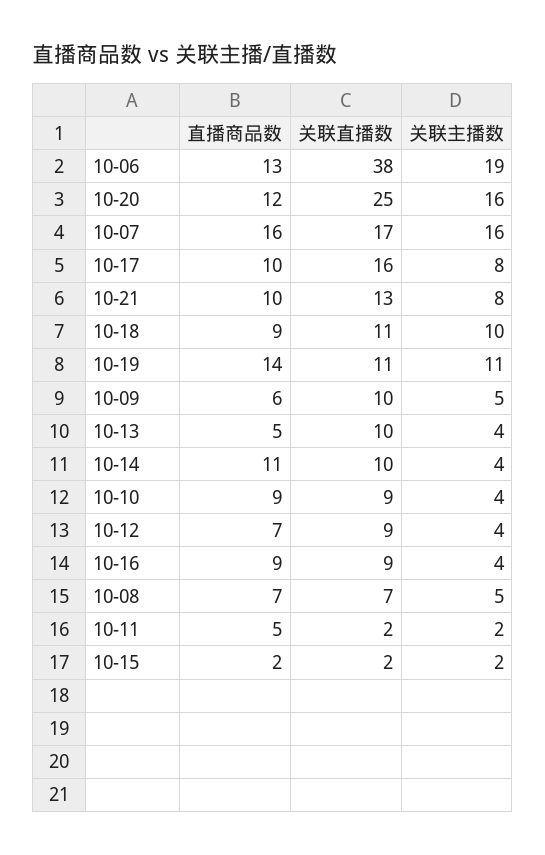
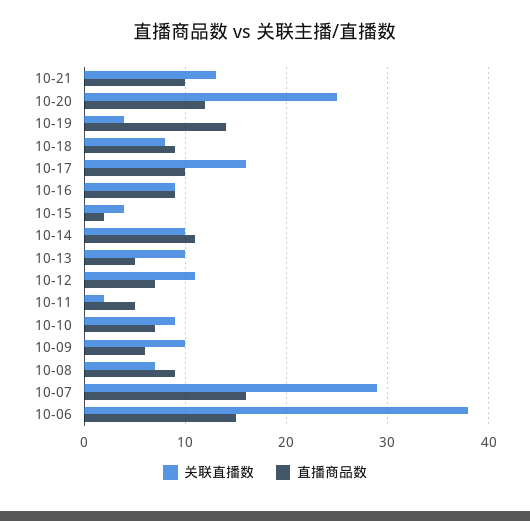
  {
    "直播商品数": {
-     "10-06": 13,
+     "10-06": 15,
      "10-20": 12,
      "10-07": 16,
      "10-17": 10,
      "10-21": 10,
      "10-18": 9,
      "10-19": 14,
      "10-09": 6,
      "10-13": 5,
      "10-14": 11,
-     "10-10": 9,
+     "10-10": 7,
      "10-12": 7,
      "10-16": 9,
-     "10-08": 7,
+     "10-08": 9,
      "10-11": 5,
      "10-15": 2
    },
    "关联直播数": {
      "10-06": 38,
      "10-20": 25,
-     "10-07": 17,
+     "10-07": 29,
      "10-17": 16,
      "10-21": 13,
-     "10-18": 11,
+     "10-18": 8,
-     "10-19": 11,
+     "10-19": 4,
      "10-09": 10,
      "10-13": 10,
      "10-14": 10,
      "10-10": 9,
-     "10-12": 9,
+     "10-12": 11,
      "10-16": 9,
      "10-08": 7,
      "10-11": 2,
-     "10-15": 2
+     "10-15": 4
-   },
+   }
-   "关联主播数": {
-     "10-06": 19,
-     "10-20": 16,
-     "10-07": 16,
-     "10-17": 8,
-     "10-21": 8,
-     "10-18": 10,
-     "10-19": 11,
-     "10-09": 5,
-     "10-13": 4,
-     "10-14": 4,
-     "10-10": 4,
-     "10-12": 4,
-     "10-16": 4,
-     "10-08": 5,
-     "10-11": 2,
-     "10-15": 2
-   }
  }

